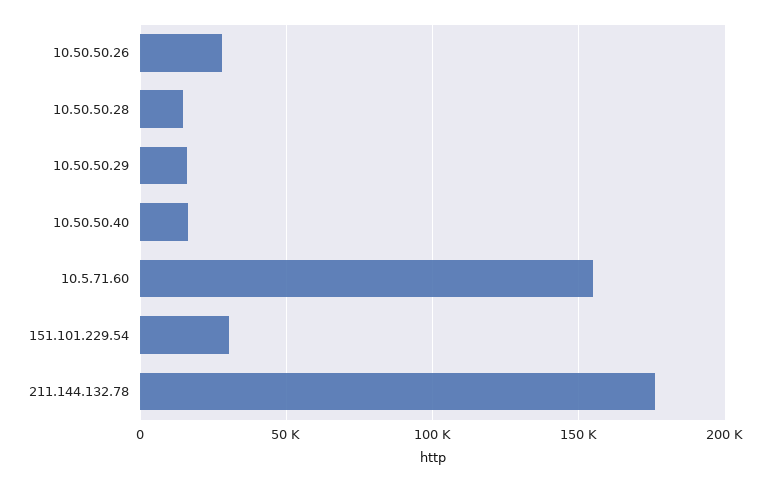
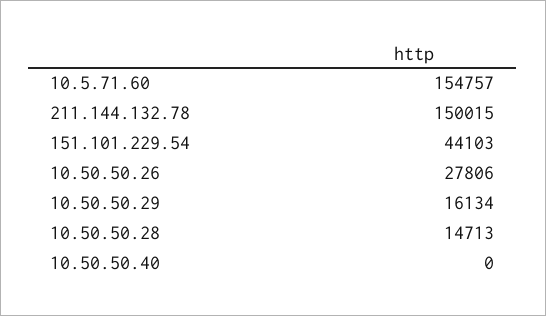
  {
    "10.50.50.26": 27806,
    "10.50.50.28": 14713,
    "10.50.50.29": 16134,
-   "10.50.50.40": 15000,
+   "10.50.50.40": 0,
    "10.5.71.60": 154757,
-   "151.101.229.54": 30000,
+   "151.101.229.54": 44103,
-   "211.144.132.78": 175000
+   "211.144.132.78": 150015
  }

